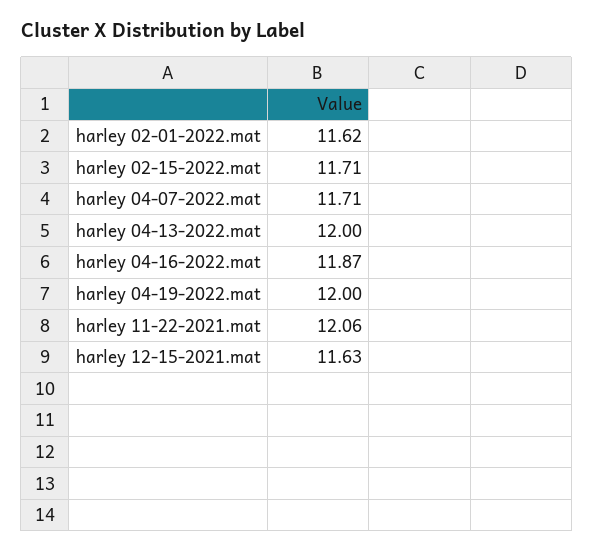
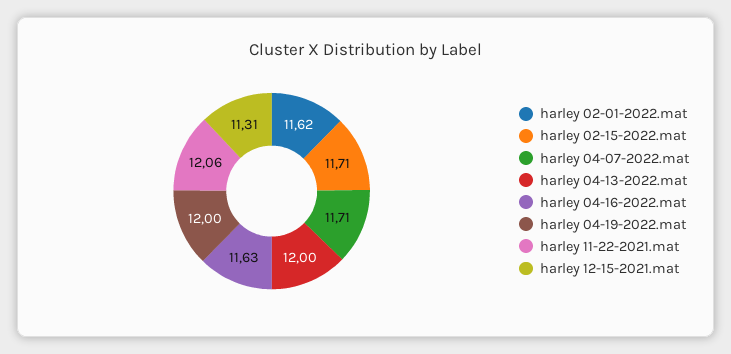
  {
    "harley 02-01-2022.mat": 11.62,
    "harley 02-15-2022.mat": 11.71,
    "harley 04-07-2022.mat": 11.71,
    "harley 04-13-2022.mat": 12,
-   "harley 04-16-2022.mat": 11.87,
+   "harley 04-16-2022.mat": 11.63,
    "harley 04-19-2022.mat": 12,
    "harley 11-22-2021.mat": 12.06,
-   "harley 12-15-2021.mat": 11.63
+   "harley 12-15-2021.mat": 11.31
  }

